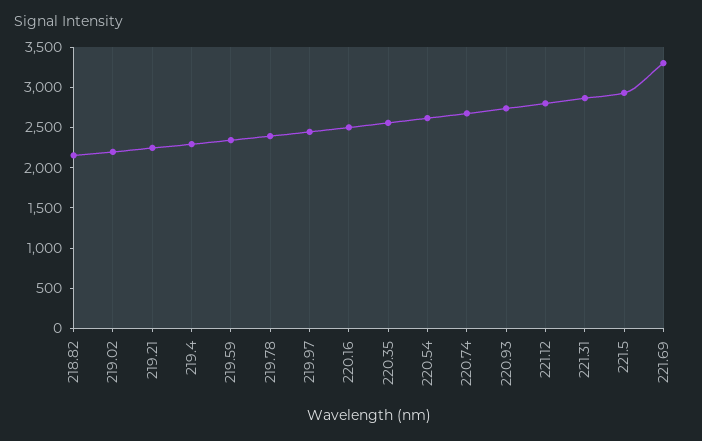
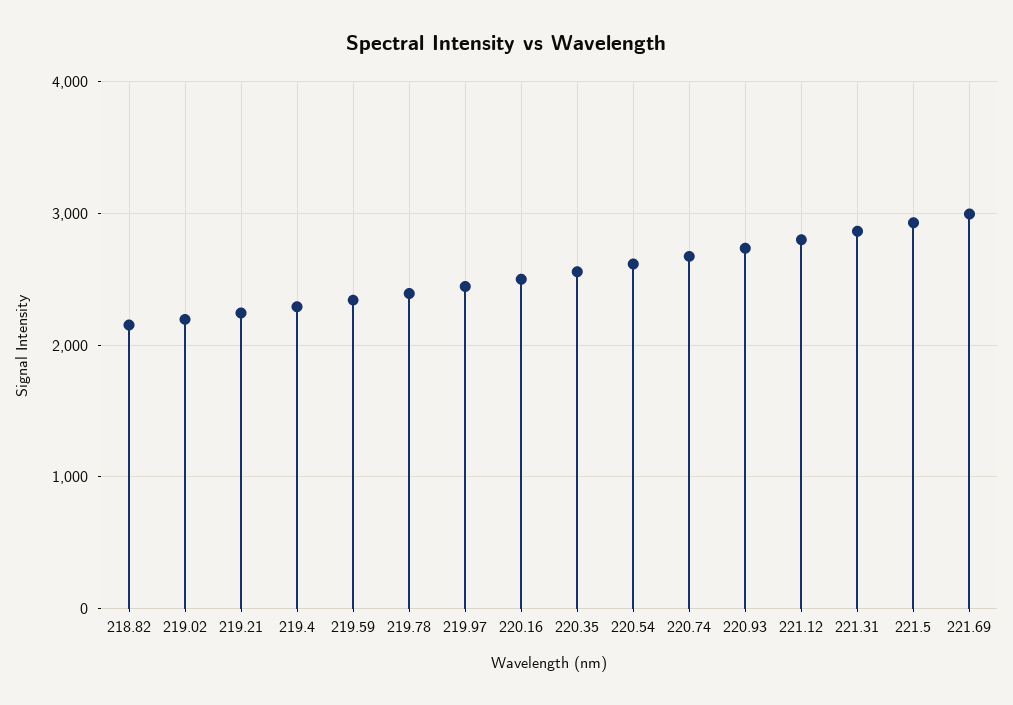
  {
    "218.82": 2200,
    "219.02": 2200,
    "219.21": 2200,
    "219.4": 2300,
    "219.59": 2300,
    "219.78": 2400,
    "219.97": 2400,
    "220.16": 2500,
    "220.35": 2600,
    "220.54": 2600,
    "220.74": 2700,
    "220.93": 2700,
    "221.12": 2800,
    "221.31": 2900,
    "221.5": 2900,
-   "221.69": 3300
+   "221.69": 3000
  }

